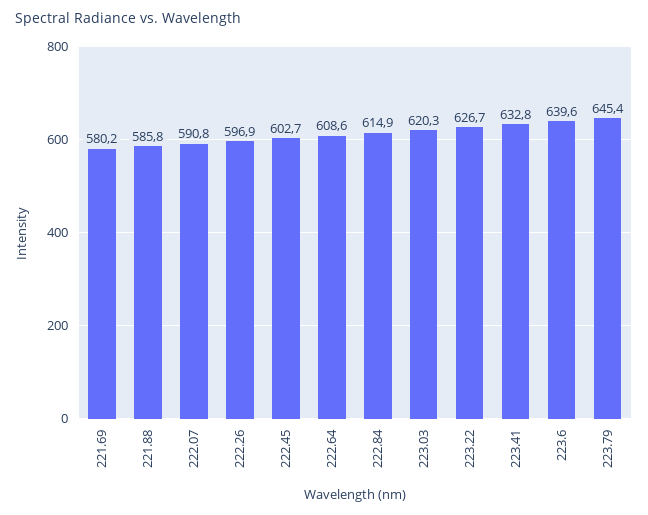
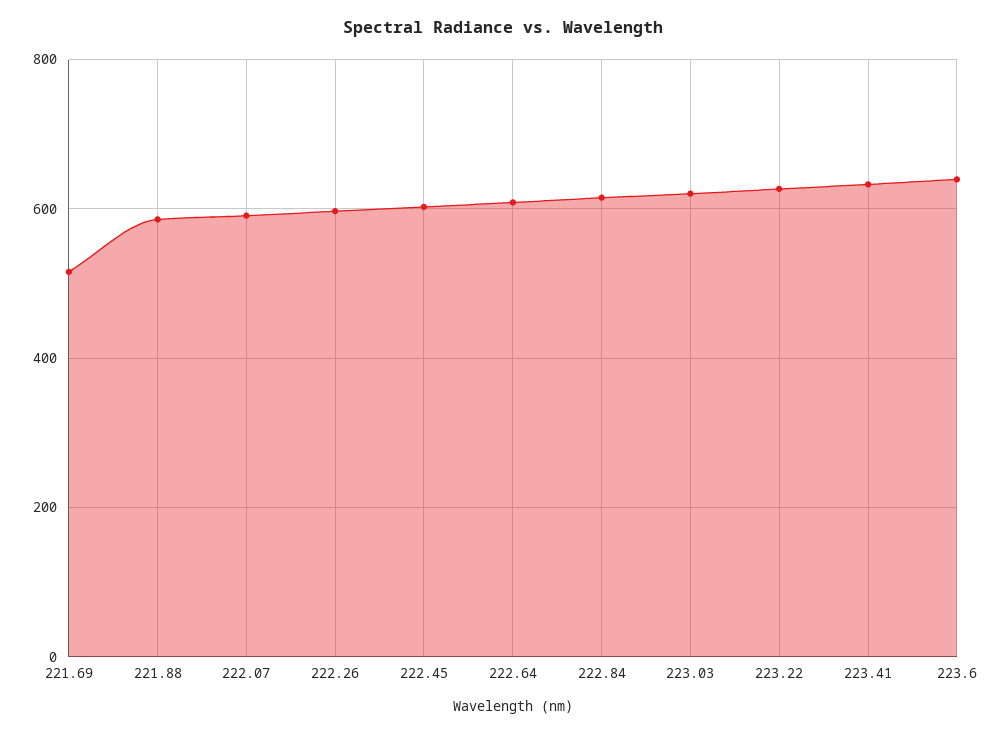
  {
-   "221.69": 580.2,
+   "221.69": 520,
    "221.88": 585.8,
    "222.07": 590.8,
    "222.26": 596.9,
    "222.45": 602.7,
    "222.64": 608.6,
    "222.84": 614.9,
    "223.03": 620.3,
    "223.22": 626.7,
    "223.41": 632.8,
-   "223.6": 639.6,
+   "223.6": 639.6
-   "223.79": 645.4
  }

